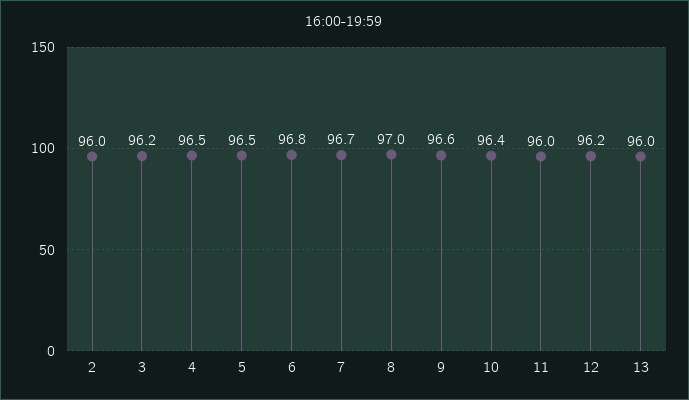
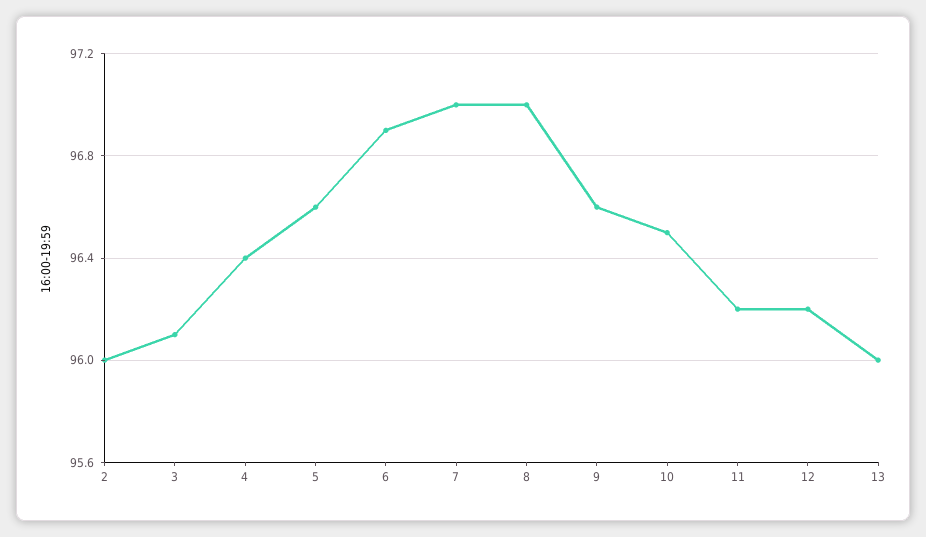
  {
    "2": 96,
-   "3": 96.2,
+   "3": 96.1,
-   "4": 96.5,
+   "4": 96.4,
-   "5": 96.5,
+   "5": 96.6,
-   "6": 96.8,
+   "6": 96.9,
-   "7": 96.7,
+   "7": 97,
    "8": 97,
    "9": 96.6,
-   "10": 96.4,
+   "10": 96.5,
-   "11": 96,
+   "11": 96.2,
    "12": 96.2,
    "13": 96
  }

